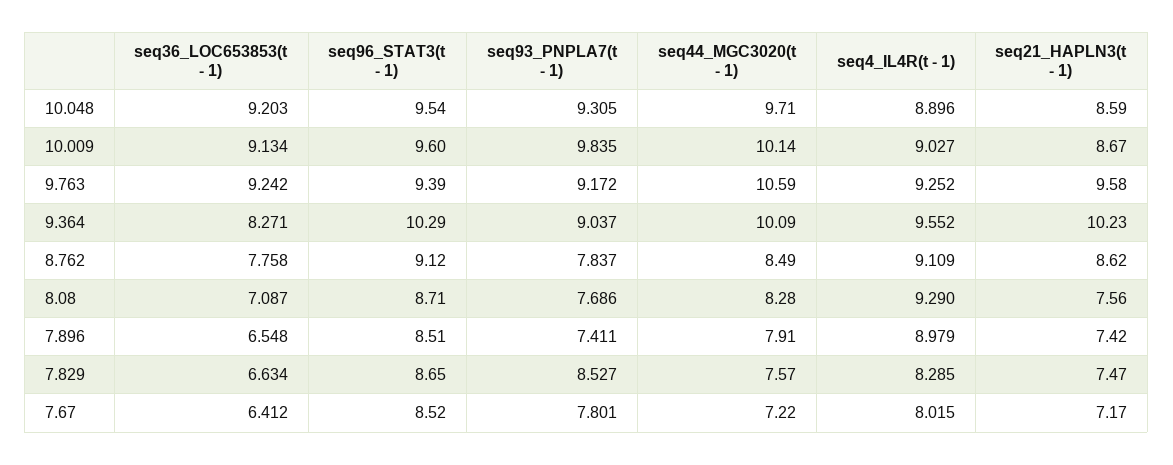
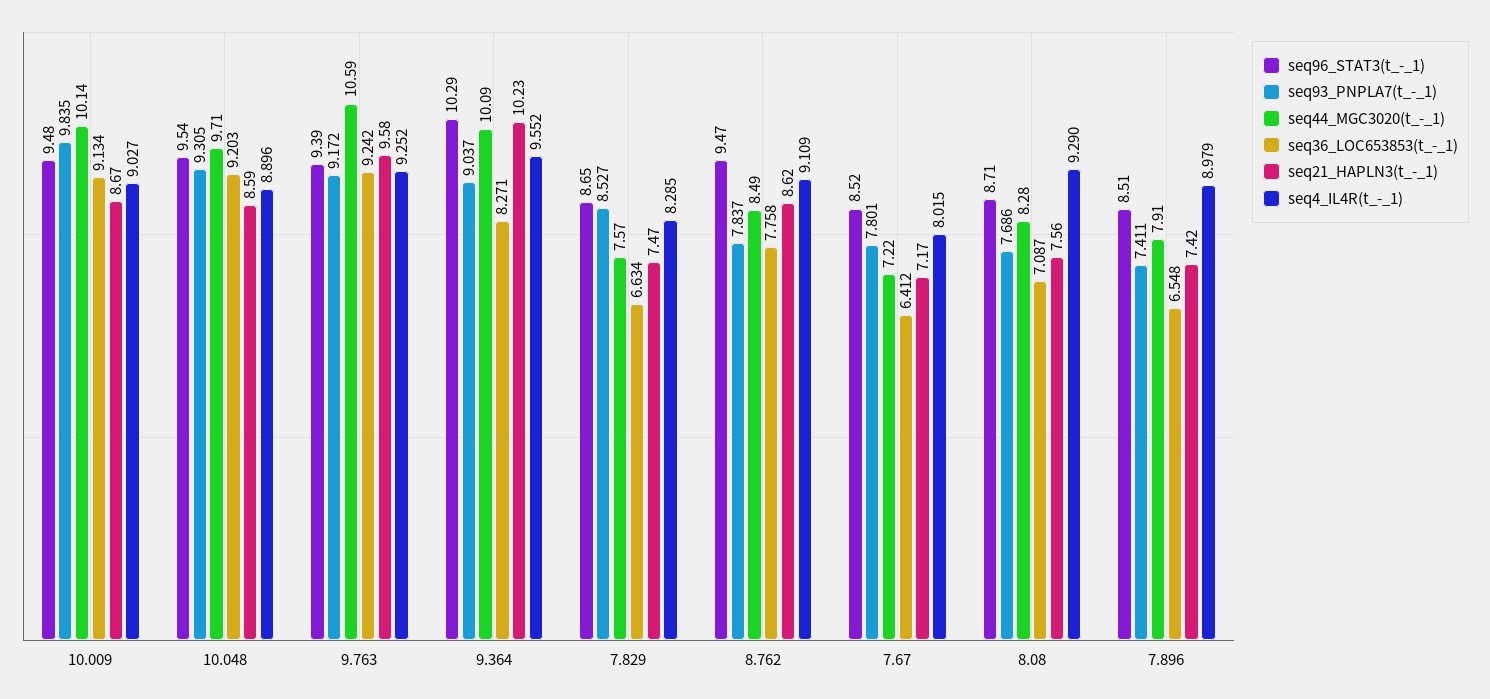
  {
    "seq36_LOC653853(t - 1)": {
      "10.048": 9.203,
      "10.009": 9.134,
      "9.763": 9.242,
      "9.364": 8.271,
      "8.762": 7.758,
      "8.08": 7.087,
      "7.896": 6.548,
      "7.829": 6.634,
      "7.67": 6.412
    },
    "seq96_STAT3(t - 1)": {
      "10.048": 9.54,
-     "10.009": 9.6,
+     "10.009": 9.48,
      "9.763": 9.39,
      "9.364": 10.29,
-     "8.762": 9.12,
+     "8.762": 9.47,
      "8.08": 8.71,
      "7.896": 8.51,
      "7.829": 8.65,
      "7.67": 8.52
    },
    "seq93_PNPLA7(t - 1)": {
      "10.048": 9.305,
      "10.009": 9.835,
      "9.763": 9.172,
      "9.364": 9.037,
      "8.762": 7.837,
      "8.08": 7.686,
      "7.896": 7.411,
      "7.829": 8.527,
      "7.67": 7.801
    },
    "seq44_MGC3020(t - 1)": {
      "10.048": 9.71,
      "10.009": 10.14,
      "9.763": 10.59,
      "9.364": 10.09,
      "8.762": 8.49,
      "8.08": 8.28,
      "7.896": 7.91,
      "7.829": 7.57,
      "7.67": 7.22
    },
    "seq4_IL4R(t - 1)": {
      "10.048": 8.896,
      "10.009": 9.027,
      "9.763": 9.252,
      "9.364": 9.552,
      "8.762": 9.109,
      "8.08": 9.29,
      "7.896": 8.979,
      "7.829": 8.285,
      "7.67": 8.015
    },
    "seq21_HAPLN3(t - 1)": {
      "10.048": 8.59,
      "10.009": 8.67,
      "9.763": 9.58,
      "9.364": 10.23,
      "8.762": 8.62,
      "8.08": 7.56,
      "7.896": 7.42,
      "7.829": 7.47,
      "7.67": 7.17
    }
  }

